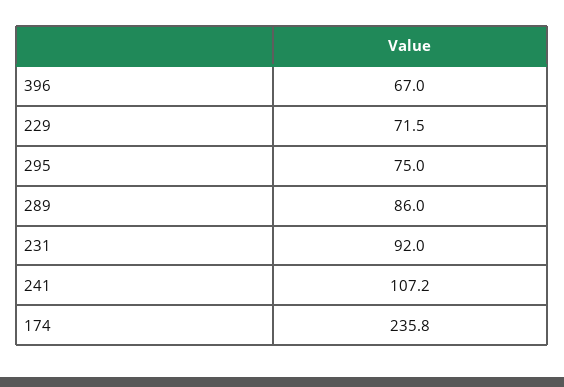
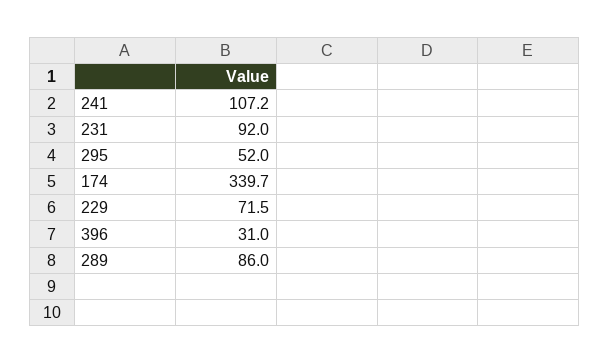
  {
-   "396": 67,
+   "396": 31,
    "229": 71.5,
-   "295": 75,
+   "295": 52,
    "289": 86,
    "231": 92,
    "241": 107.2,
-   "174": 235.8
+   "174": 339.7
  }

